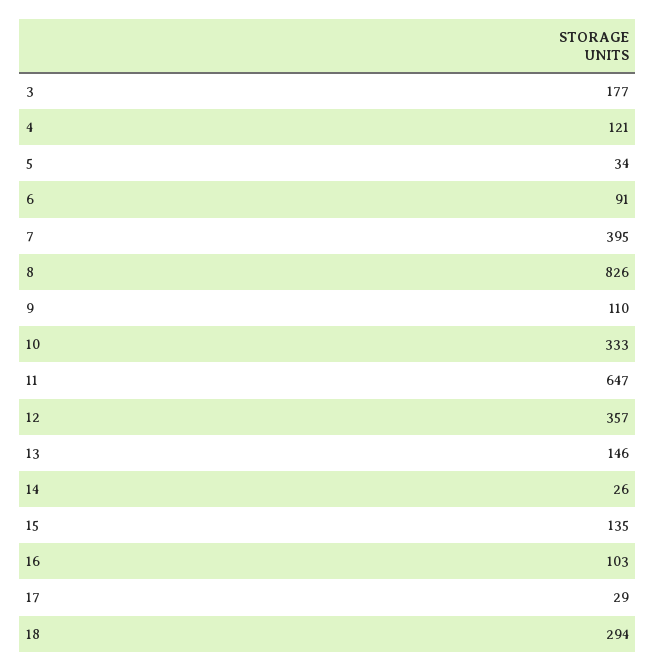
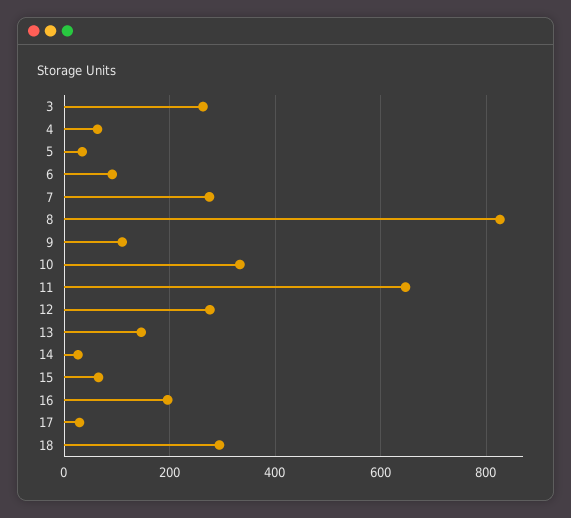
  {
-   "3": 177,
+   "3": 260,
-   "4": 121,
+   "4": 60,
    "5": 34,
    "6": 91,
-   "7": 395,
+   "7": 280,
    "8": 826,
    "9": 110,
    "10": 333,
    "11": 647,
-   "12": 357,
+   "12": 280,
    "13": 146,
    "14": 26,
-   "15": 135,
+   "15": 60,
-   "16": 103,
+   "16": 200,
    "17": 29,
    "18": 294
  }

